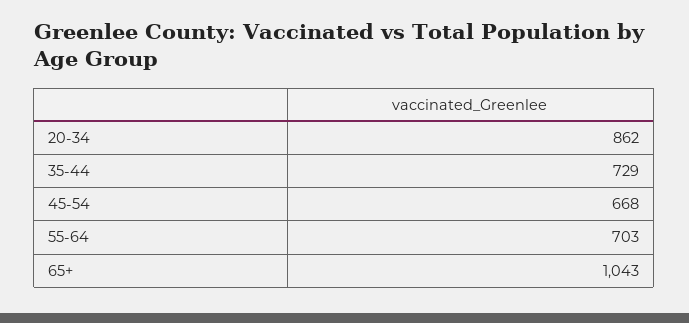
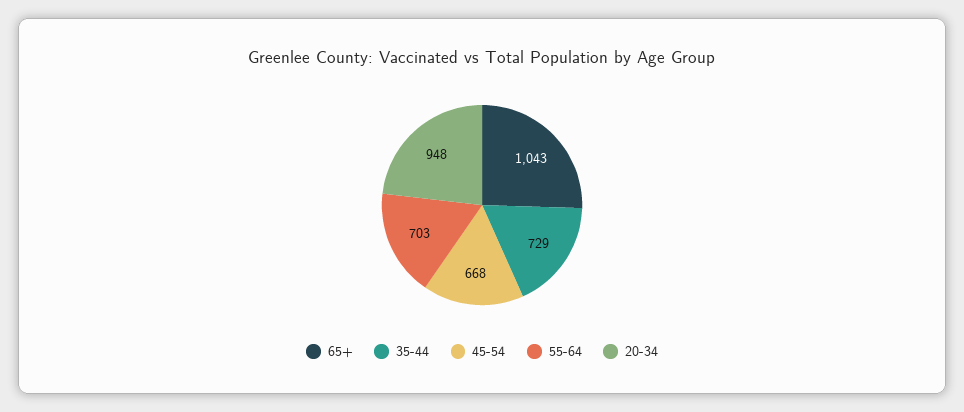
  {
-   "20-34": 862,
+   "20-34": 948,
    "35-44": 729,
    "45-54": 668,
    "55-64": 703,
    "65+": 1043
  }

